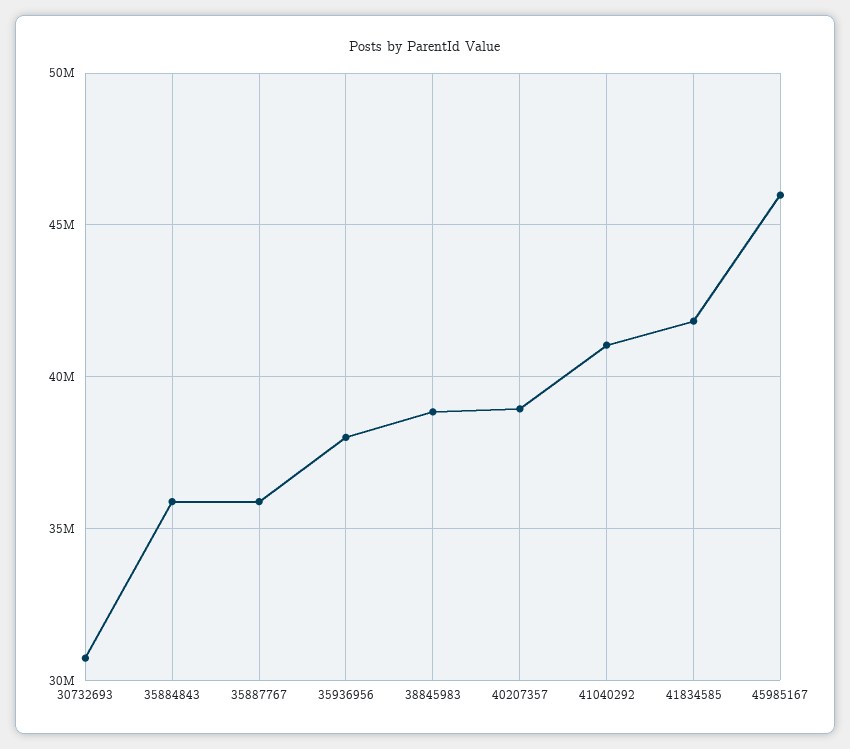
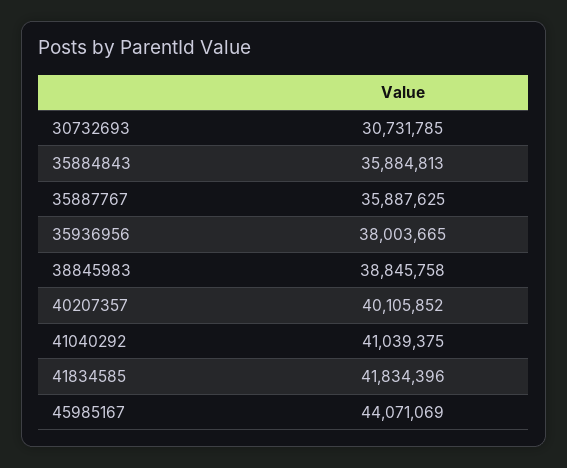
  {
    "30732693": 30731785,
    "35884843": 35884813,
    "35887767": 35887625,
    "35936956": 38003665,
    "38845983": 38845758,
-   "40207357": 39000000,
+   "40207357": 40105852,
    "41040292": 41039375,
    "41834585": 41834396,
-   "45985167": 46000000
+   "45985167": 44071069
  }

